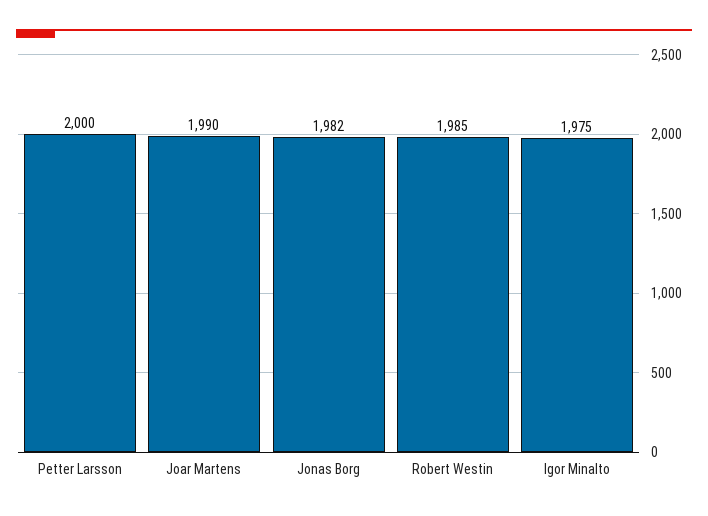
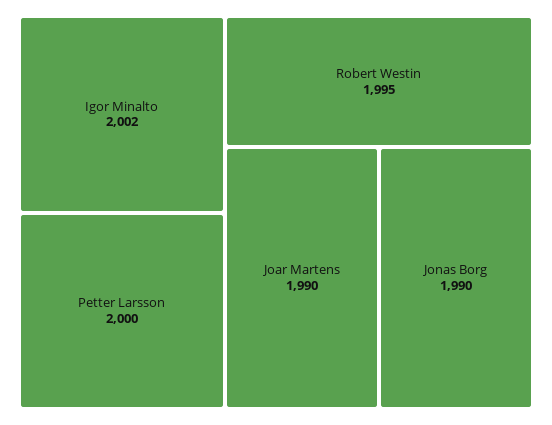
  {
    "Petter Larsson": 2000,
    "Joar Martens": 1990,
-   "Jonas Borg": 1982,
+   "Jonas Borg": 1990,
-   "Robert Westin": 1985,
+   "Robert Westin": 1995,
-   "Igor Minalto": 1975
+   "Igor Minalto": 2002
  }

